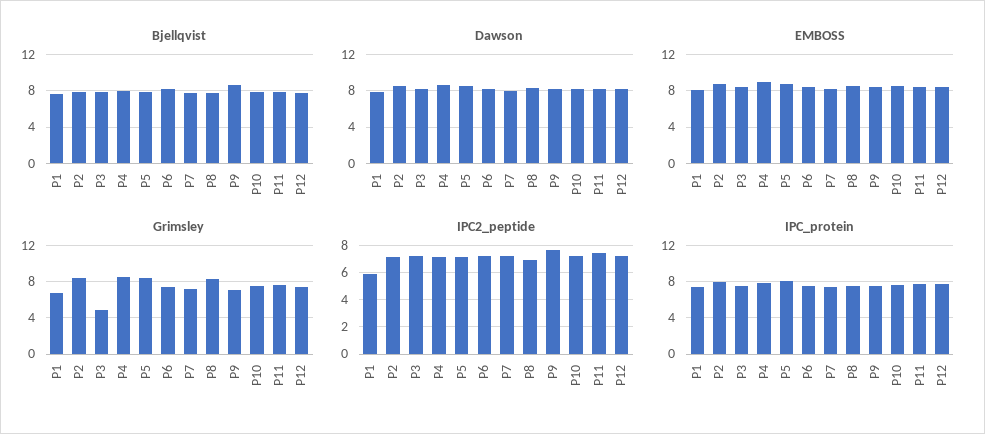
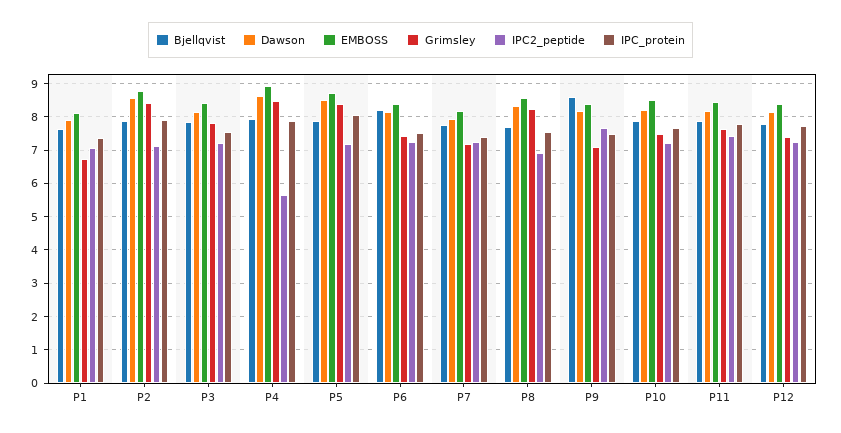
  {
    "Bjellqvist": {
      "P1": 7.6,
      "P2": 7.8,
      "P3": 7.8,
      "P4": 8,
      "P5": 7.8,
      "P6": 8.2,
      "P7": 7.8,
      "P8": 7.8,
      "P9": 8.6,
      "P10": 7.8,
      "P11": 7.8,
      "P12": 7.8
    },
    "Dawson": {
      "P1": 7.8,
      "P2": 8.6,
      "P3": 8.2,
      "P4": 8.6,
      "P5": 8.6,
      "P6": 8.2,
      "P7": 8,
      "P8": 8.4,
      "P9": 8.2,
      "P10": 8.2,
      "P11": 8.2,
      "P12": 8.2
    },
    "EMBOSS": {
      "P1": 8.2,
      "P2": 8.8,
      "P3": 8.4,
      "P4": 9,
      "P5": 8.8,
      "P6": 8.4,
      "P7": 8.2,
      "P8": 8.6,
      "P9": 8.4,
      "P10": 8.4,
      "P11": 8.4,
      "P12": 8.4
    },
    "Grimsley": {
      "P1": 6.8,
      "P2": 8.4,
-     "P3": 5,
+     "P3": 7.8,
      "P4": 8.4,
      "P5": 8.4,
      "P6": 7.4,
      "P7": 7.2,
      "P8": 8.2,
      "P9": 7,
      "P10": 7.4,
      "P11": 7.6,
      "P12": 7.4
    },
    "IPC2_peptide": {
-     "P1": 6,
+     "P1": 7,
      "P2": 7.2,
      "P3": 7.2,
-     "P4": 7,
+     "P4": 5.6,
      "P5": 7.2,
      "P6": 7.2,
      "P7": 7.2,
      "P8": 6.8,
      "P9": 7.6,
      "P10": 7.2,
      "P11": 7.4,
      "P12": 7.2
    },
    "IPC_protein": {
      "P1": 7.4,
      "P2": 8,
      "P3": 7.6,
      "P4": 7.8,
      "P5": 8,
      "P6": 7.6,
      "P7": 7.4,
      "P8": 7.6,
      "P9": 7.4,
      "P10": 7.6,
      "P11": 7.8,
      "P12": 7.8
    }
  }

